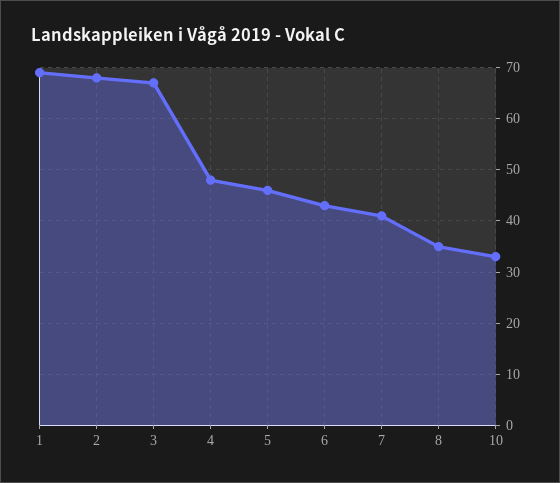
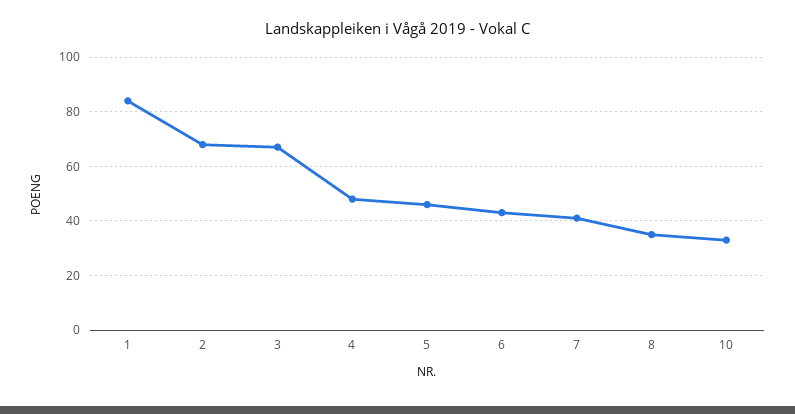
  {
-   "1": 70,
+   "1": 85,
    "2": 70,
    "3": 65,
    "4": 50,
    "5": 45,
    "6": 45,
    "7": 40,
    "8": 35,
    "10": 35
  }

